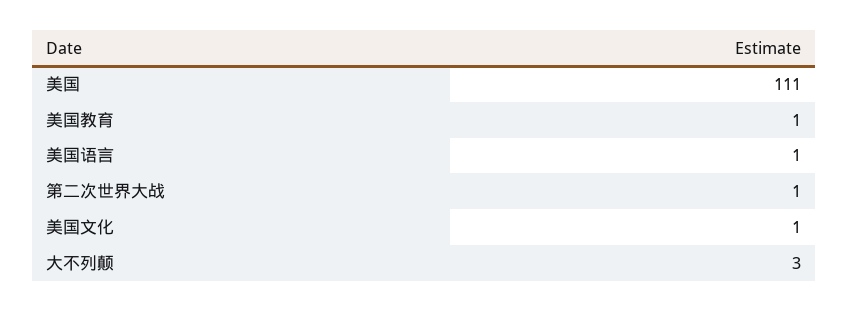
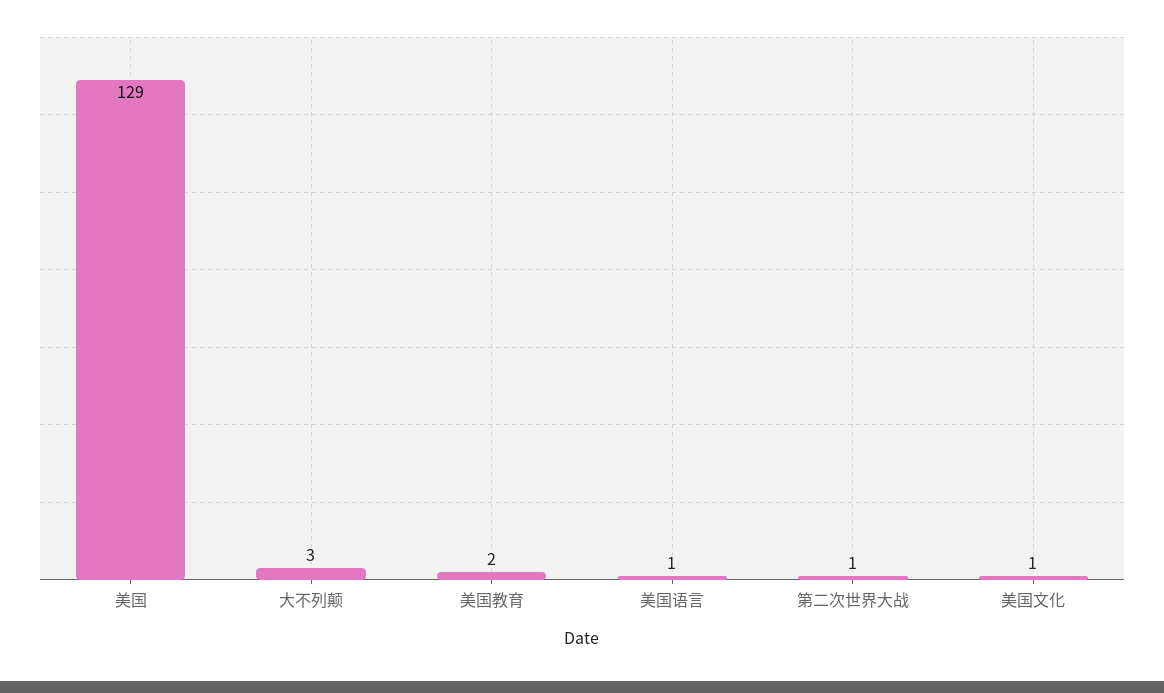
  {
-   "美国": 111,
+   "美国": 129,
-   "美国教育": 1,
+   "美国教育": 2,
    "美国语言": 1,
    "第二次世界大战": 1,
    "美国文化": 1,
    "大不列颠": 3
  }

